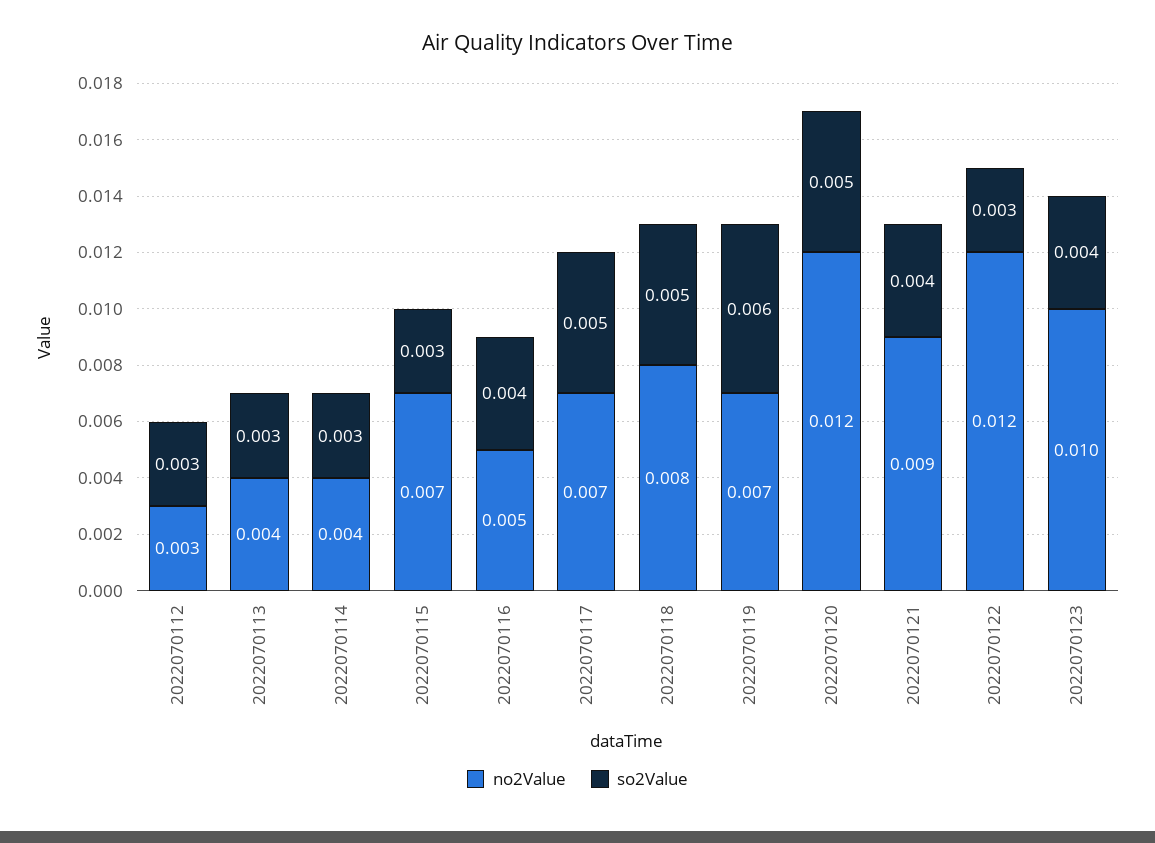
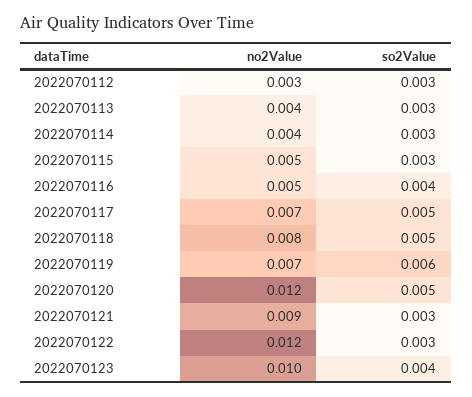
  {
    "no2Value": {
      "2022070112": 0.003,
      "2022070113": 0.004,
      "2022070114": 0.004,
-     "2022070115": 0.007,
+     "2022070115": 0.005,
      "2022070116": 0.005,
      "2022070117": 0.007,
      "2022070118": 0.008,
      "2022070119": 0.007,
      "2022070120": 0.012,
      "2022070121": 0.009,
      "2022070122": 0.012,
      "2022070123": 0.01
    },
    "so2Value": {
      "2022070112": 0.003,
      "2022070113": 0.003,
      "2022070114": 0.003,
      "2022070115": 0.003,
      "2022070116": 0.004,
      "2022070117": 0.005,
      "2022070118": 0.005,
      "2022070119": 0.006,
      "2022070120": 0.005,
-     "2022070121": 0.004,
+     "2022070121": 0.003,
      "2022070122": 0.003,
      "2022070123": 0.004
    }
  }

